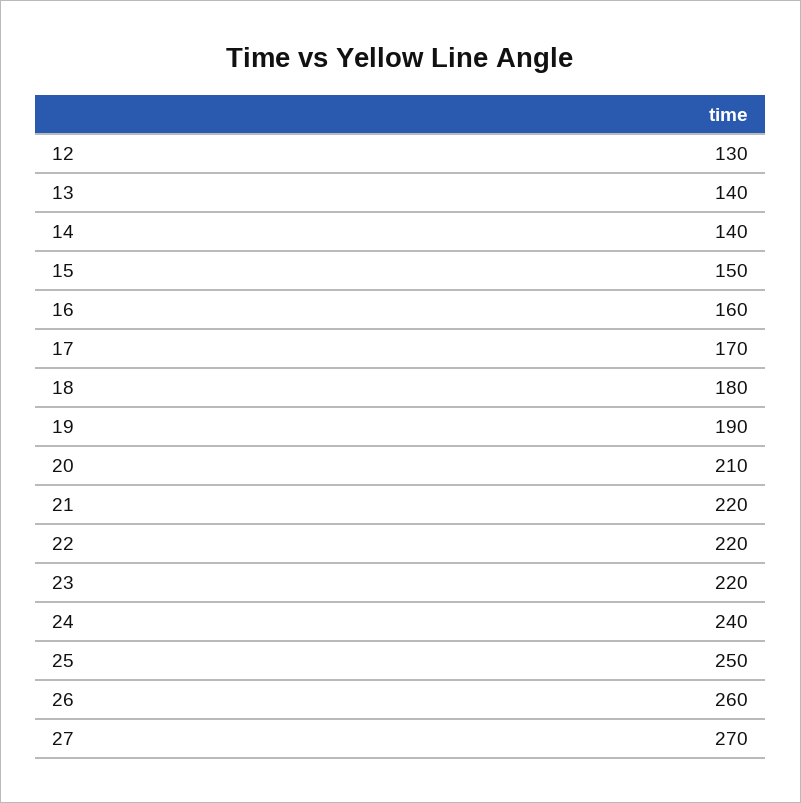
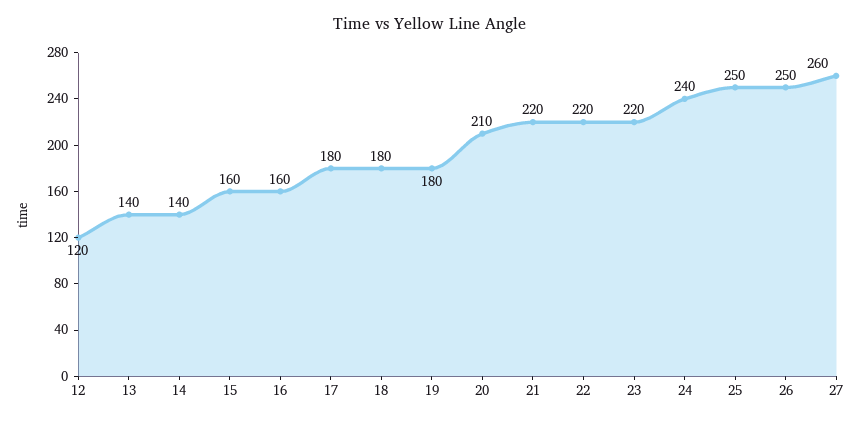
  {
-   "12": 130,
+   "12": 120,
    "13": 140,
    "14": 140,
-   "15": 150,
+   "15": 160,
    "16": 160,
-   "17": 170,
+   "17": 180,
    "18": 180,
-   "19": 190,
+   "19": 180,
    "20": 210,
    "21": 220,
    "22": 220,
    "23": 220,
    "24": 240,
    "25": 250,
-   "26": 260,
+   "26": 250,
-   "27": 270
+   "27": 260
  }

